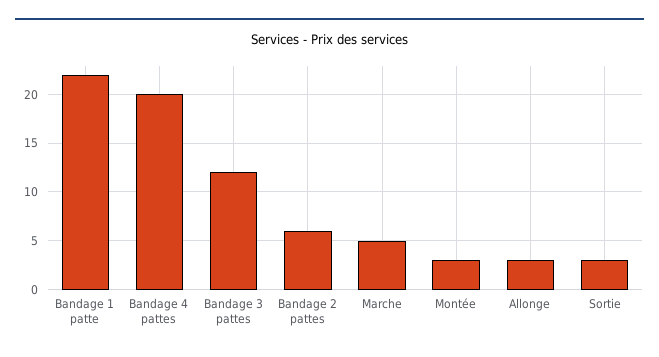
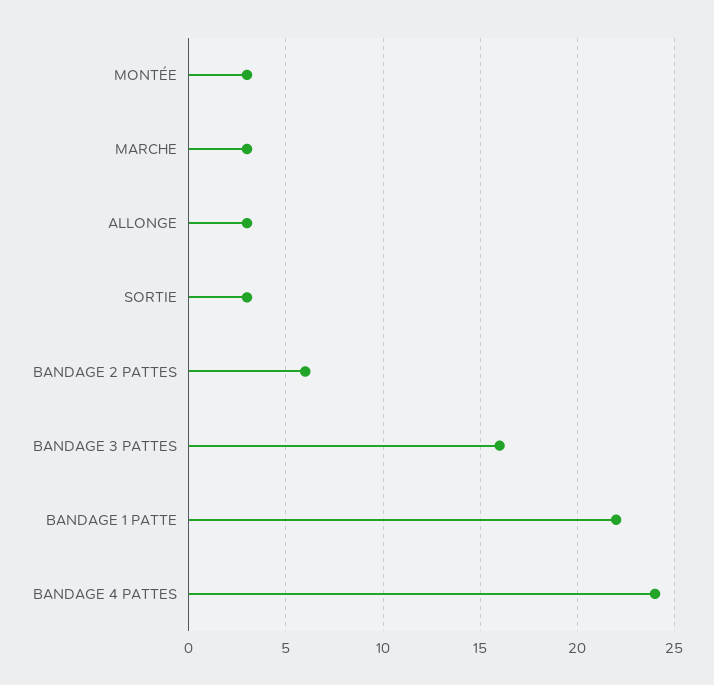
  {
    "Bandage 1 patte": 22,
-   "Bandage 4 pattes": 20,
+   "Bandage 4 pattes": 24,
-   "Bandage 3 pattes": 12,
+   "Bandage 3 pattes": 16,
    "Bandage 2 pattes": 6,
-   "Marche": 5,
+   "Marche": 3,
    "Montée": 3,
    "Allonge": 3,
    "Sortie": 3
  }

